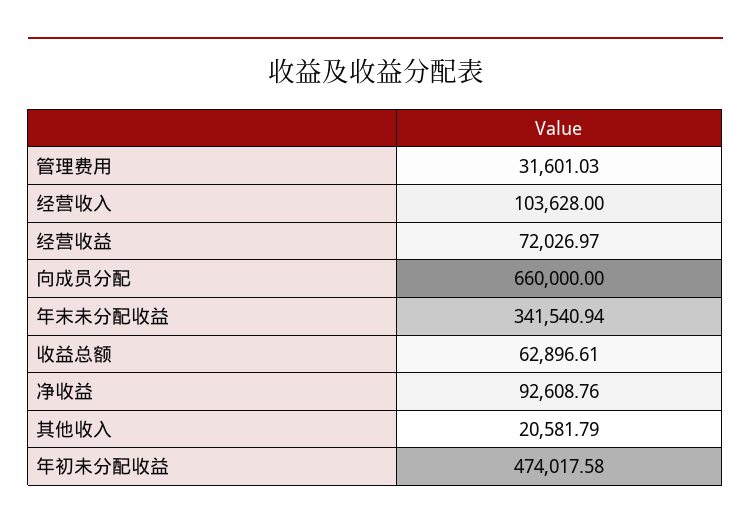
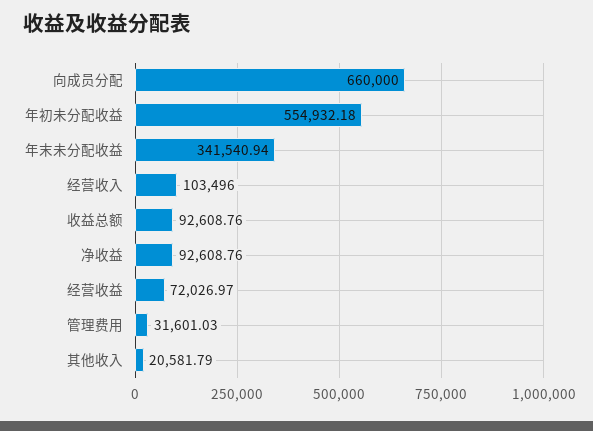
  {
    "管理费用": 31601.03,
-   "经营收入": 103628,
+   "经营收入": 103496,
    "经营收益": 72026.97,
    "向成员分配": 660000,
    "年末未分配收益": 341540.94,
-   "收益总额": 62896.61,
+   "收益总额": 92608.76,
    "净收益": 92608.76,
    "其他收入": 20581.79,
-   "年初未分配收益": 474017.58
+   "年初未分配收益": 554932.18
  }

